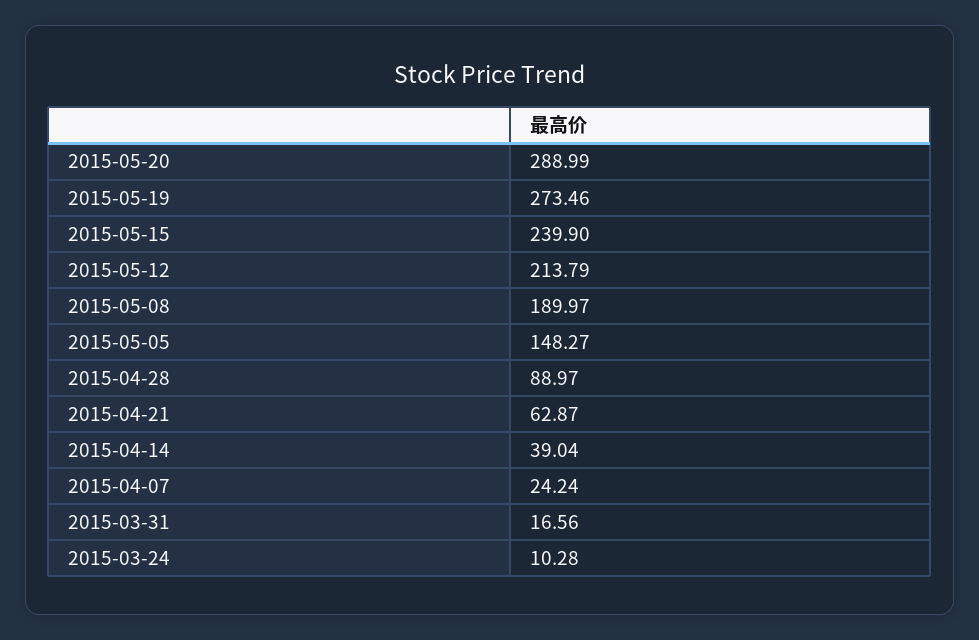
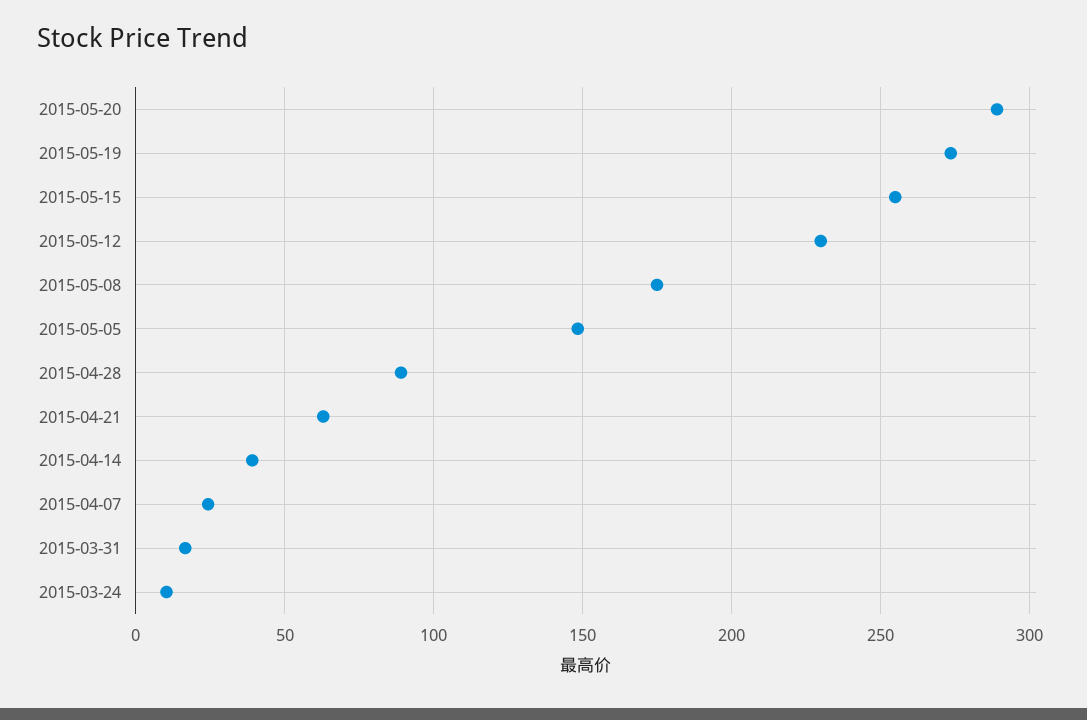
  {
    "2015-05-20": 288.99,
    "2015-05-19": 273.46,
-   "2015-05-15": 239.9,
+   "2015-05-15": 255,
-   "2015-05-12": 213.79,
+   "2015-05-12": 230,
-   "2015-05-08": 189.97,
+   "2015-05-08": 175,
    "2015-05-05": 148.27,
    "2015-04-28": 88.97,
    "2015-04-21": 62.87,
    "2015-04-14": 39.04,
    "2015-04-07": 24.24,
    "2015-03-31": 16.56,
    "2015-03-24": 10.28
  }

